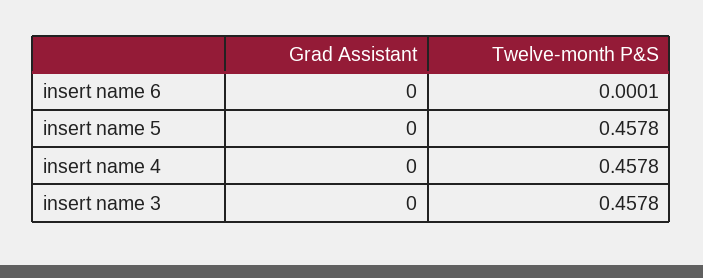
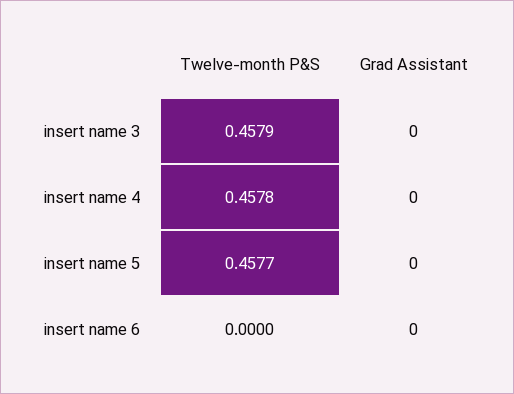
  {
    "Grad Assistant": {
      "insert name 6": 0,
      "insert name 5": 0,
      "insert name 4": 0,
      "insert name 3": 0
    },
    "Twelve-month P&S": {
-     "insert name 6": 0.0001,
+     "insert name 6": 0,
-     "insert name 5": 0.4578,
+     "insert name 5": 0.4577,
      "insert name 4": 0.4578,
-     "insert name 3": 0.4578
+     "insert name 3": 0.4579
    }
  }

